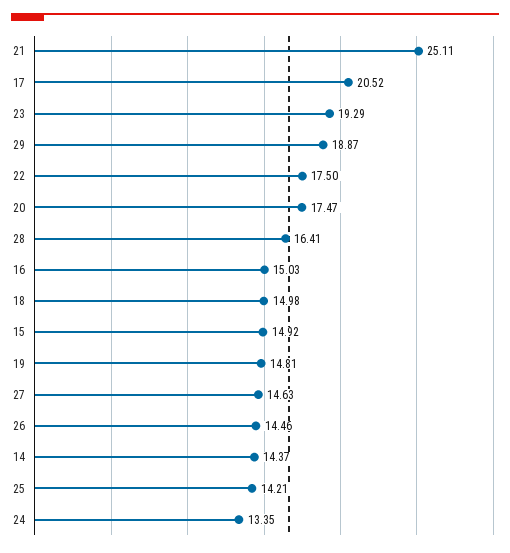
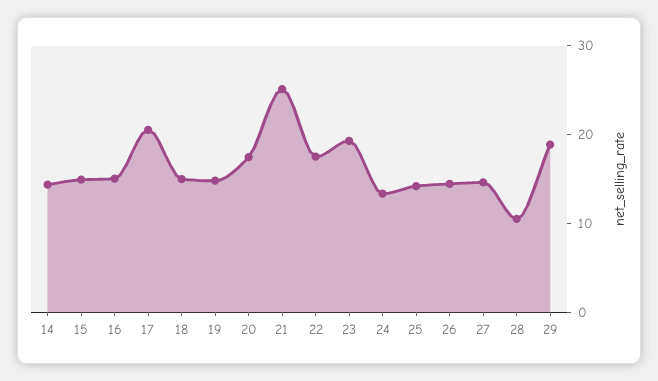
  {
    "21": 25.11,
    "17": 20.52,
    "23": 19.29,
    "29": 18.87,
    "22": 17.5,
    "20": 17.47,
-   "28": 16.41,
+   "28": 10,
    "16": 15.03,
    "18": 14.98,
    "15": 14.92,
    "19": 14.81,
    "27": 14.63,
    "26": 14.46,
    "14": 14.37,
    "25": 14.21,
    "24": 13.35
  }

